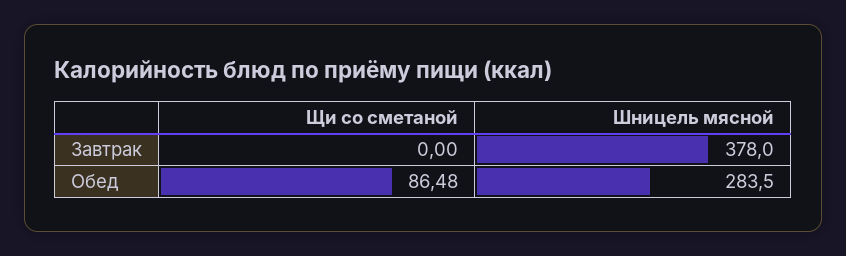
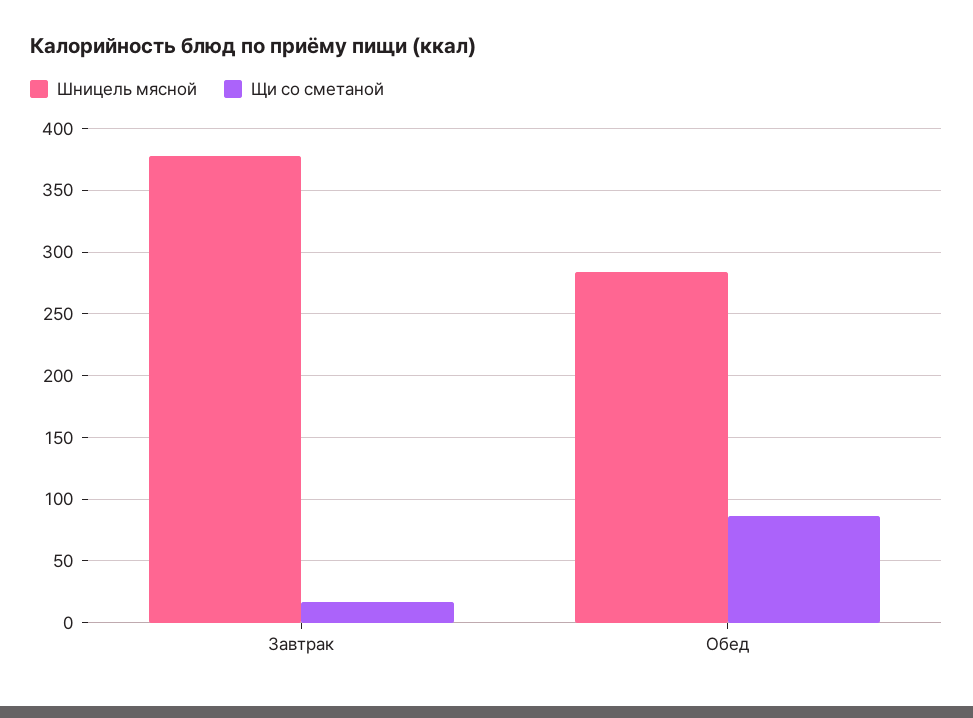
  {
    "Щи со сметаной": {
-     "Завтрак": 0,
+     "Завтрак": 15,
      "Обед": 86.48
    },
    "Шницель мясной": {
      "Завтрак": 378,
      "Обед": 283.5
    }
  }

